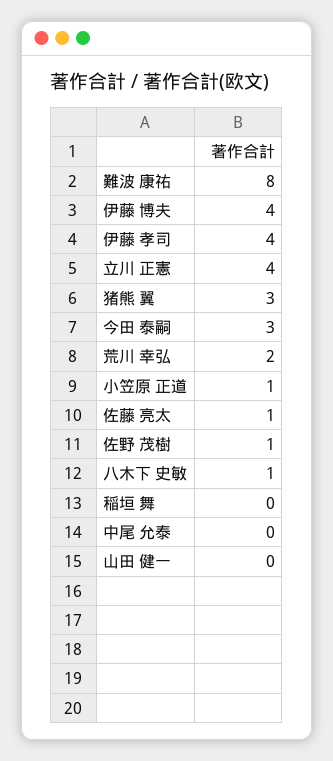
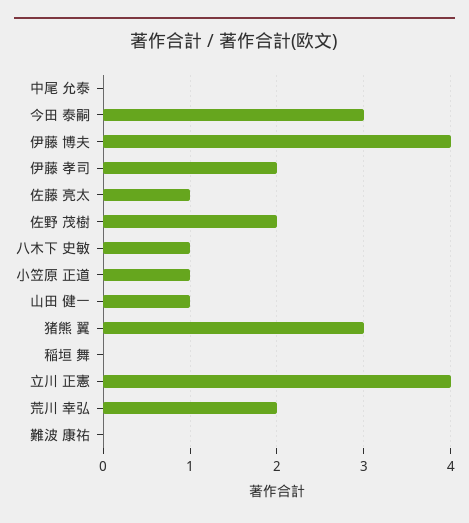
  {
-   "難波 康祐": 8,
+   "難波 康祐": 0,
    "伊藤 博夫": 4,
-   "伊藤 孝司": 4,
+   "伊藤 孝司": 2,
    "立川 正憲": 4,
    "猪熊 翼": 3,
    "今田 泰嗣": 3,
    "荒川 幸弘": 2,
    "小笠原 正道": 1,
    "佐藤 亮太": 1,
-   "佐野 茂樹": 1,
+   "佐野 茂樹": 2,
    "八木下 史敏": 1,
    "稲垣 舞": 0,
    "中尾 允泰": 0,
-   "山田 健一": 0
+   "山田 健一": 1
  }

